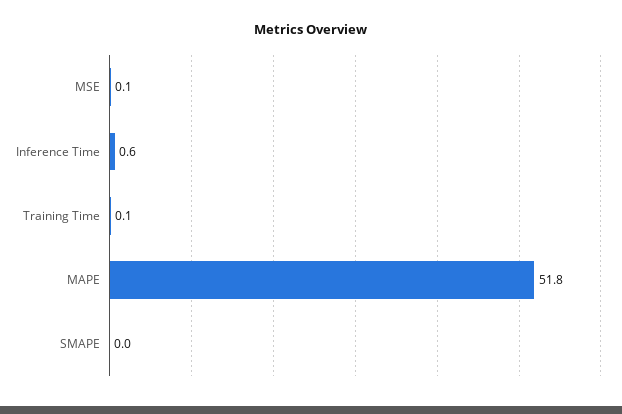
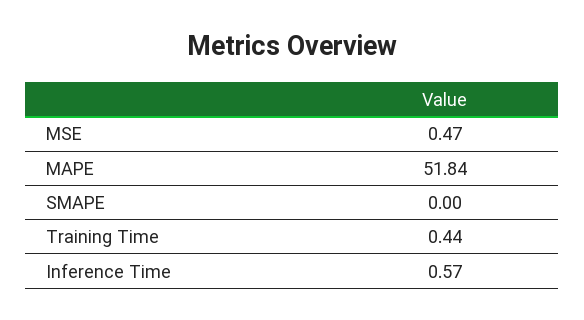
  {
-   "MSE": 0.1,
+   "MSE": 0.47,
    "Inference Time": 0.57,
-   "Training Time": 0.1,
+   "Training Time": 0.44,
    "MAPE": 51.84,
    "SMAPE": 0
  }

